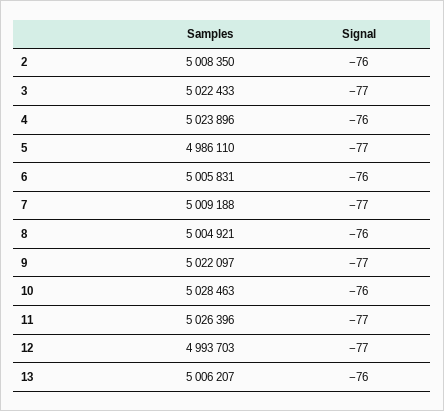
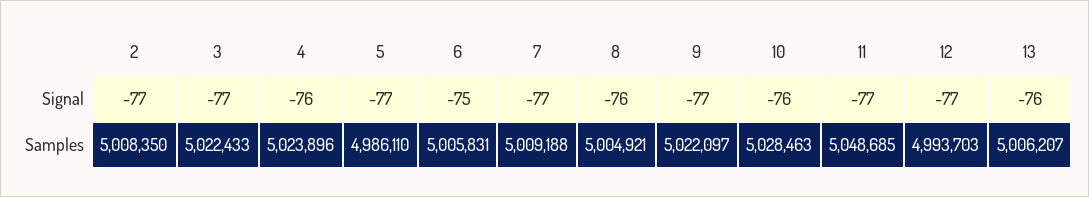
  {
    "Samples": {
      "2": 5008350,
      "3": 5022433,
      "4": 5023896,
      "5": 4986110,
      "6": 5005831,
      "7": 5009188,
      "8": 5004921,
      "9": 5022097,
      "10": 5028463,
-     "11": 5026396,
+     "11": 5048685,
      "12": 4993703,
      "13": 5006207
    },
    "Signal": {
-     "2": -76,
+     "2": -77,
      "3": -77,
      "4": -76,
      "5": -77,
-     "6": -76,
+     "6": -75,
      "7": -77,
      "8": -76,
      "9": -77,
      "10": -76,
      "11": -77,
      "12": -77,
      "13": -76
    }
  }

